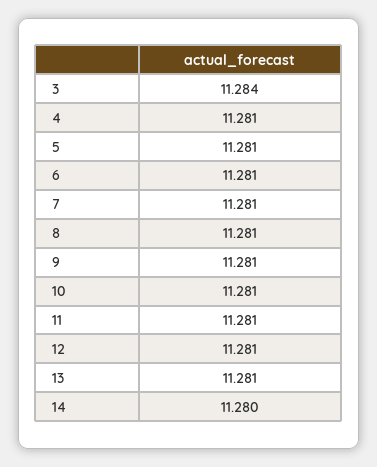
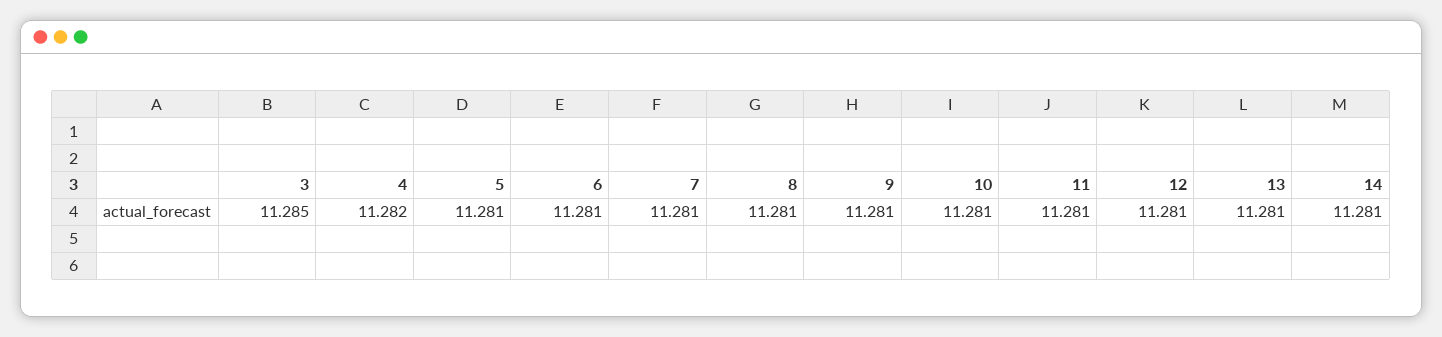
  {
-   "3": 11.284,
+   "3": 11.285,
-   "4": 11.281,
+   "4": 11.282,
    "5": 11.281,
    "6": 11.281,
    "7": 11.281,
    "8": 11.281,
    "9": 11.281,
    "10": 11.281,
    "11": 11.281,
    "12": 11.281,
    "13": 11.281,
-   "14": 11.28
+   "14": 11.281
  }

